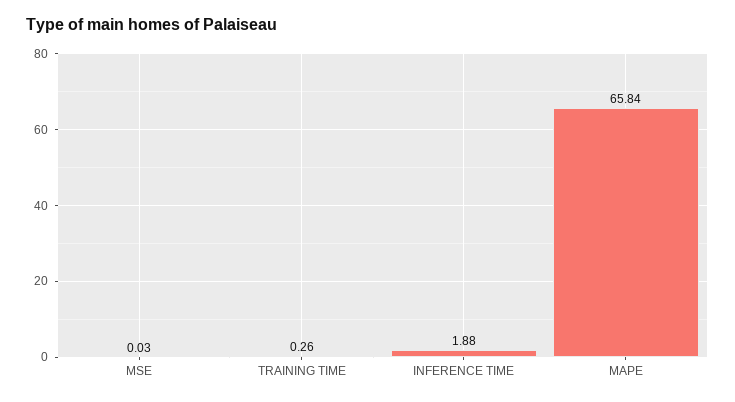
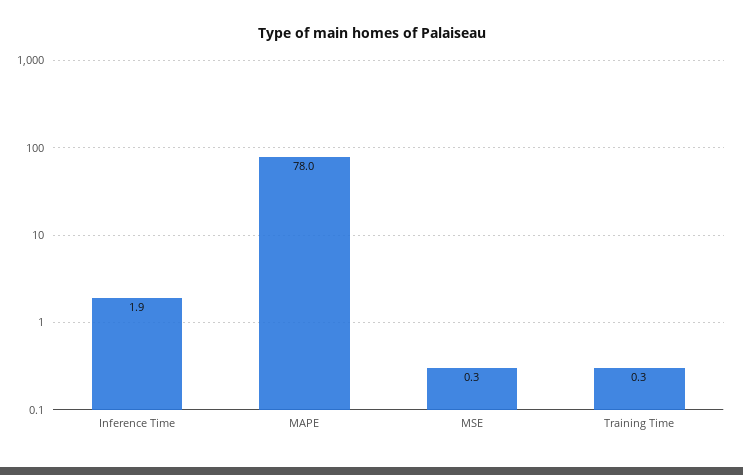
  {
-   "MSE": 0.03,
+   "MSE": 0.3,
    "TRAINING TIME": 0.26,
    "INFERENCE TIME": 1.88,
-   "MAPE": 65.84
+   "MAPE": 78
  }

